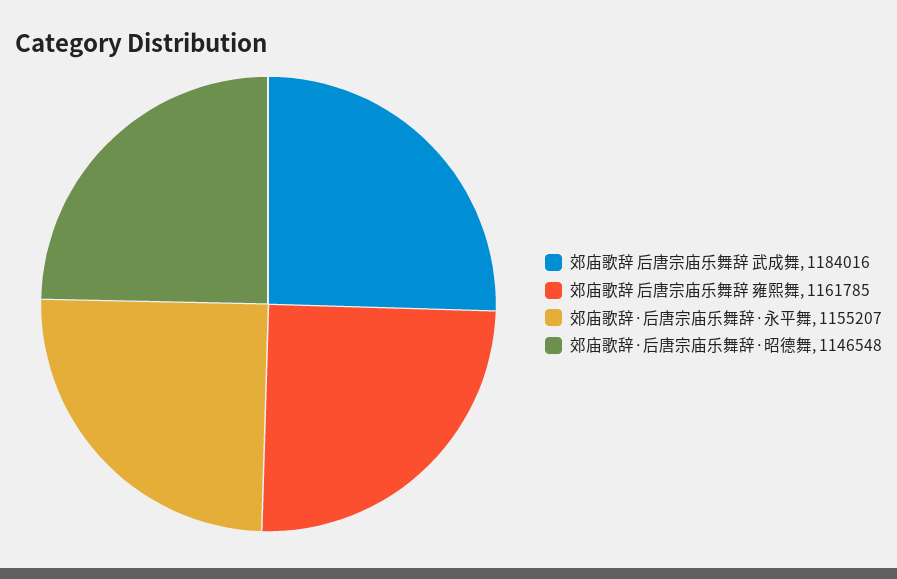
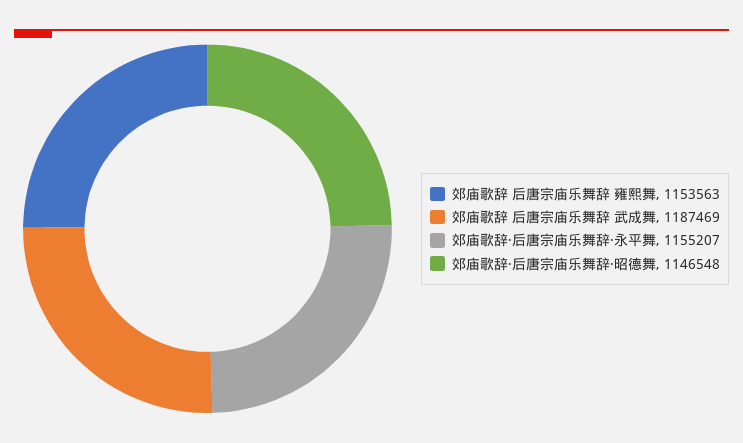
  {
-   "郊庙歌辞 后唐宗庙乐舞辞 武成舞": 1184016,
+   "郊庙歌辞 后唐宗庙乐舞辞 武成舞": 1187469,
-   "郊庙歌辞 后唐宗庙乐舞辞 雍熙舞": 1161785,
+   "郊庙歌辞 后唐宗庙乐舞辞 雍熙舞": 1153563,
    "郊庙歌辞·后唐宗庙乐舞辞·永平舞": 1155207,
    "郊庙歌辞·后唐宗庙乐舞辞·昭德舞": 1146548
  }

